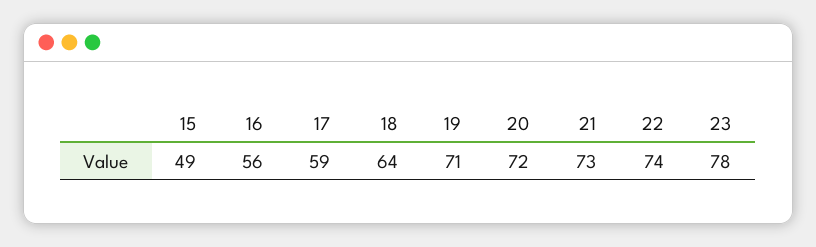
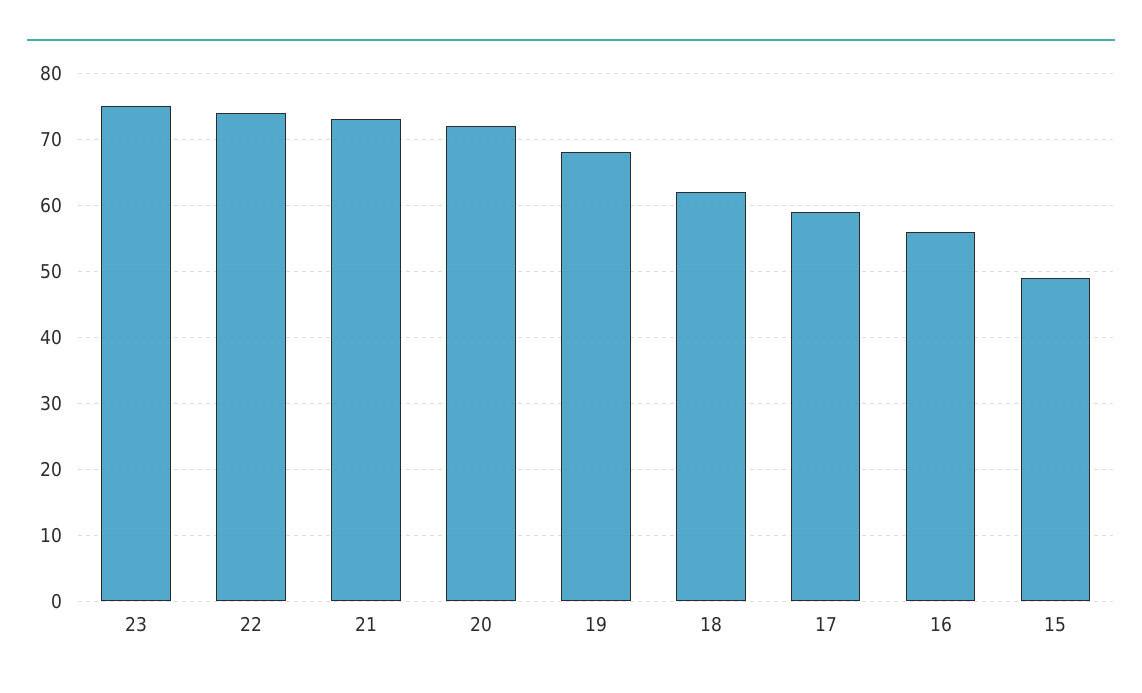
  {
    "15": 49,
    "16": 56,
    "17": 59,
-   "18": 64,
+   "18": 62,
-   "19": 71,
+   "19": 68,
    "20": 72,
    "21": 73,
    "22": 74,
-   "23": 78
+   "23": 75
  }

